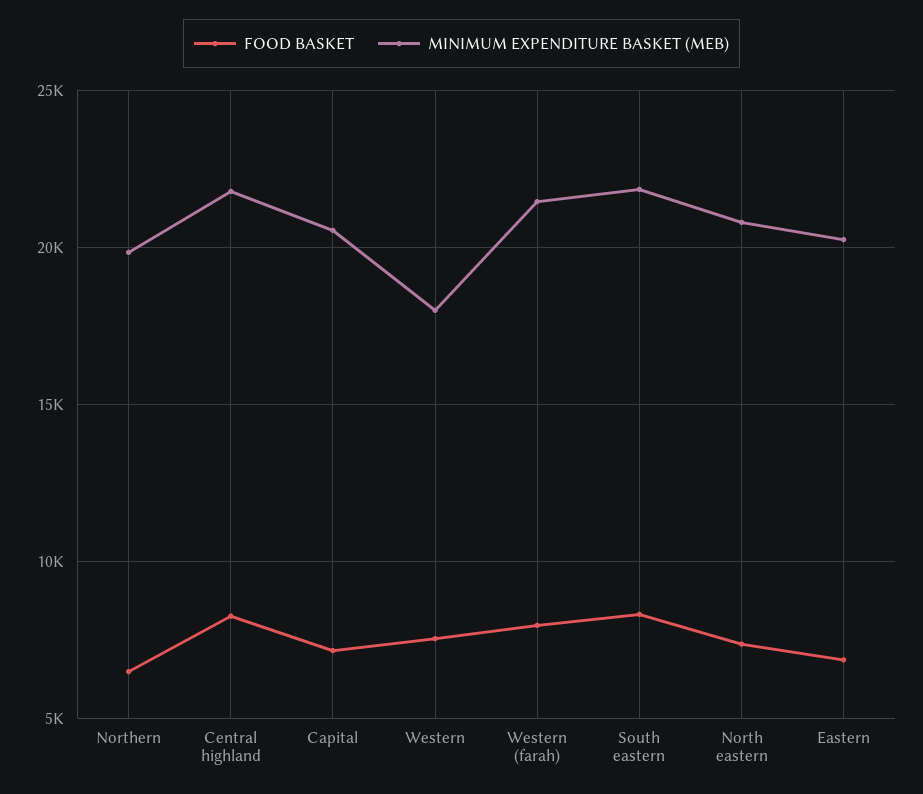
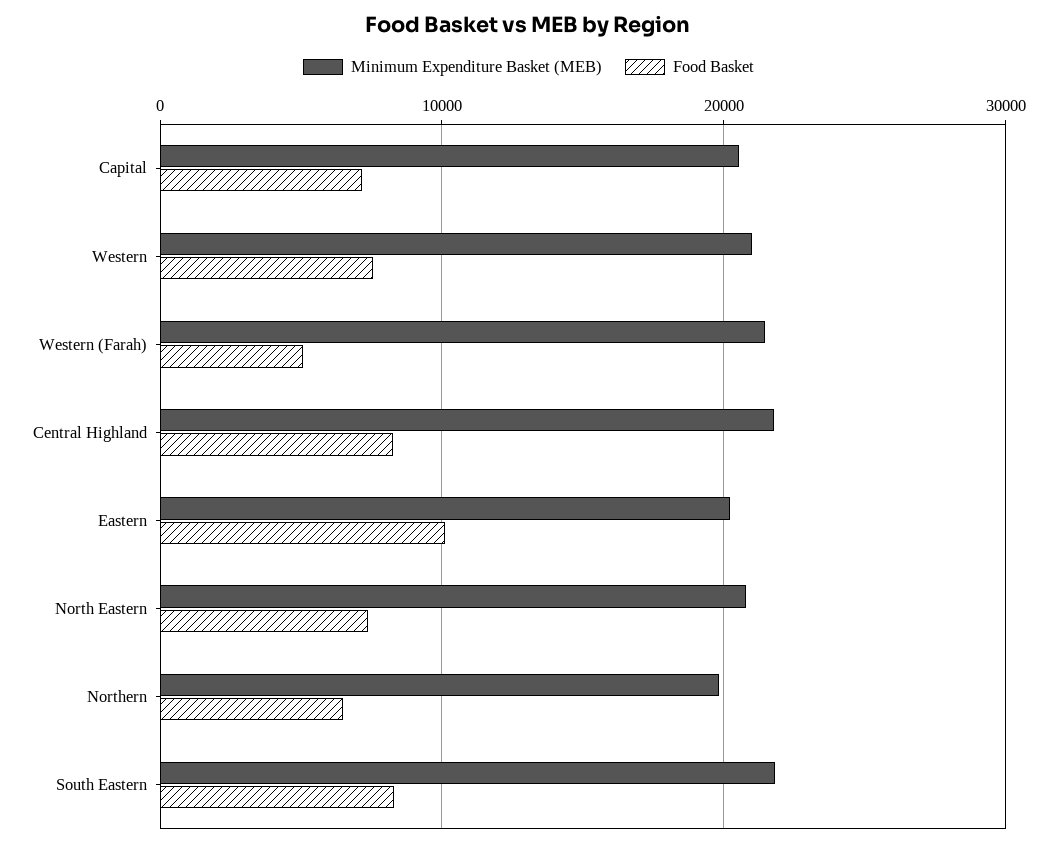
  {
    "FOOD BASKET": {
      "Northern": 6500,
      "Central highland": 8000,
      "Capital": 7000,
      "Western": 7500,
-     "Western (farah)": 8000,
+     "Western (farah)": 5000,
      "South eastern": 8500,
      "North eastern": 7500,
-     "Eastern": 7000
+     "Eastern": 10000
    },
    "MINIMUM EXPENDITURE BASKET (MEB)": {
      "Northern": 20000,
      "Central highland": 22000,
      "Capital": 20500,
-     "Western": 18000,
+     "Western": 21000,
      "Western (farah)": 21500,
      "South eastern": 22000,
      "North eastern": 21000,
      "Eastern": 20000
    }
  }

